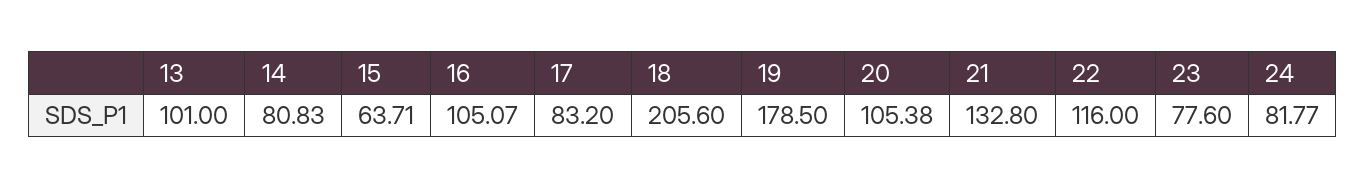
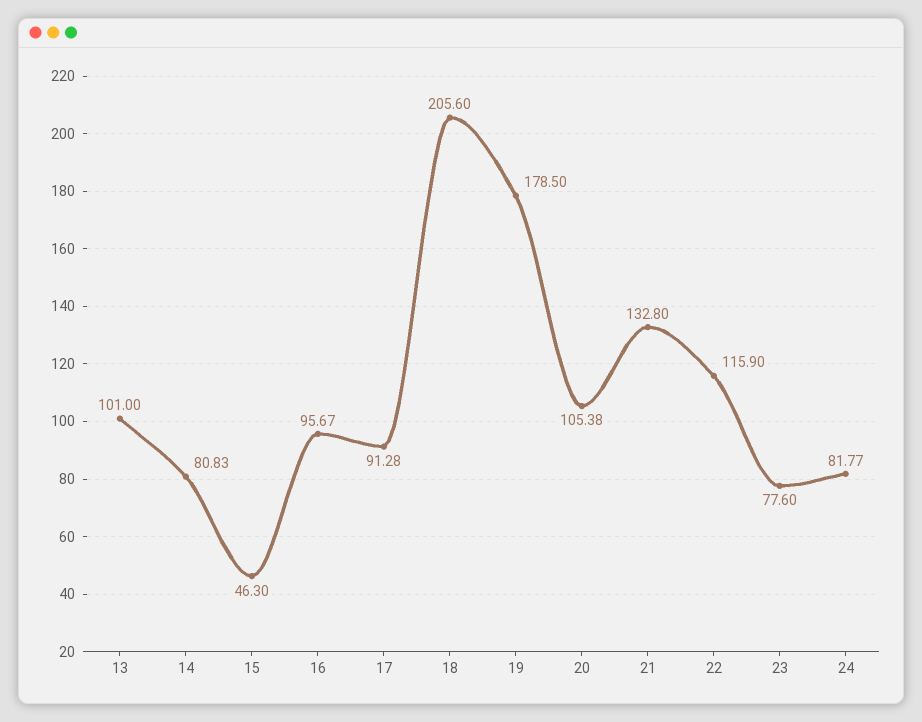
  {
    "13": 101,
    "14": 80.83,
-   "15": 63.71,
+   "15": 46.3,
-   "16": 105.07,
+   "16": 95.67,
-   "17": 83.2,
+   "17": 91.28,
    "18": 205.6,
    "19": 178.5,
    "20": 105.38,
    "21": 132.8,
-   "22": 116,
+   "22": 115.9,
    "23": 77.6,
    "24": 81.77
  }

